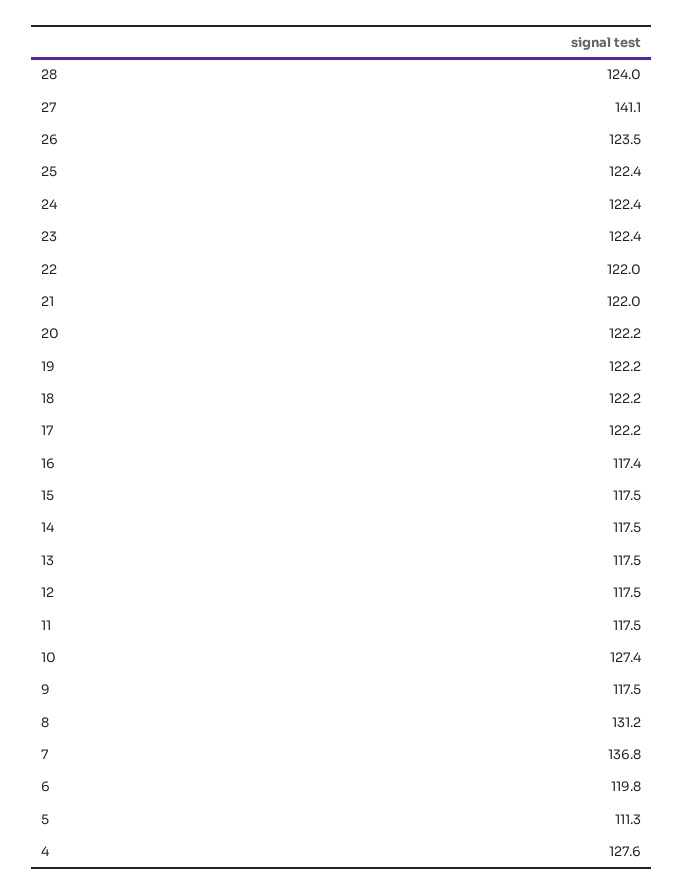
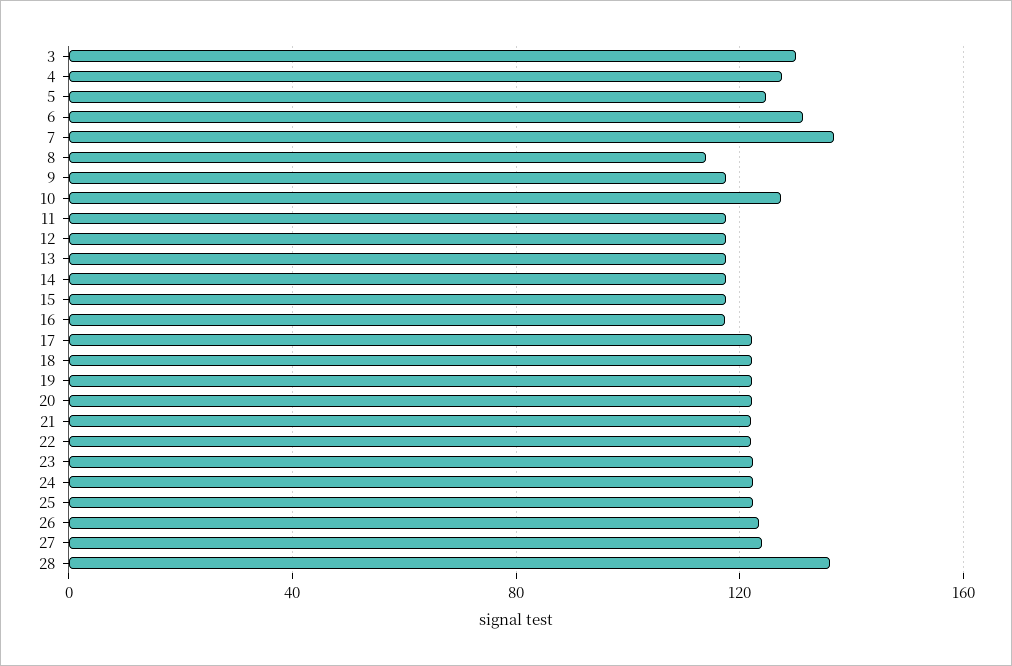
  {
-   "28": 124,
+   "28": 135,
-   "27": 141.1,
+   "27": 125,
    "26": 123.5,
    "25": 122.4,
    "24": 122.4,
    "23": 122.4,
    "22": 122,
    "21": 122,
    "20": 122.2,
    "19": 122.2,
    "18": 122.2,
    "17": 122.2,
    "16": 117.4,
    "15": 117.5,
    "14": 117.5,
    "13": 117.5,
    "12": 117.5,
    "11": 117.5,
    "10": 127.4,
    "9": 117.5,
-   "8": 131.2,
+   "8": 115,
    "7": 136.8,
-   "6": 119.8,
+   "6": 130,
-   "5": 111.3,
+   "5": 125,
-   "4": 127.6
+   "4": 127.6,
+   "3": 130
  }

